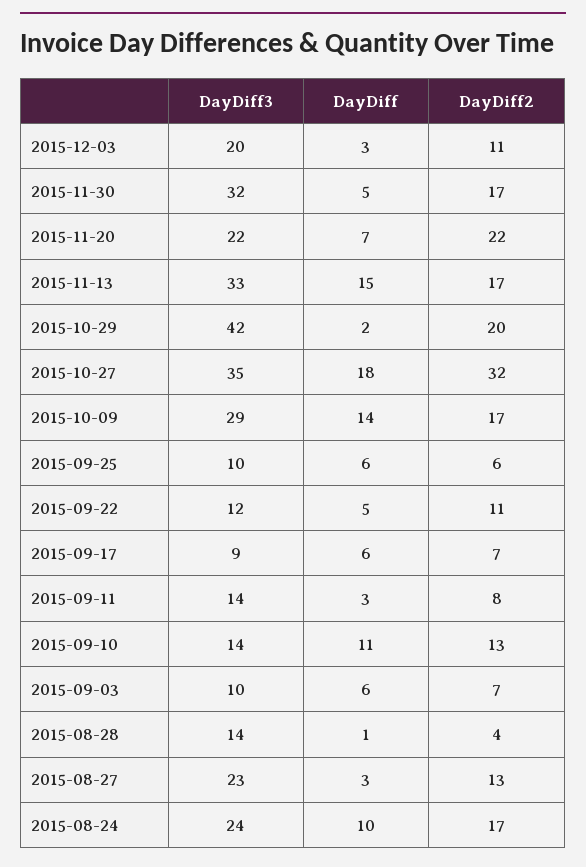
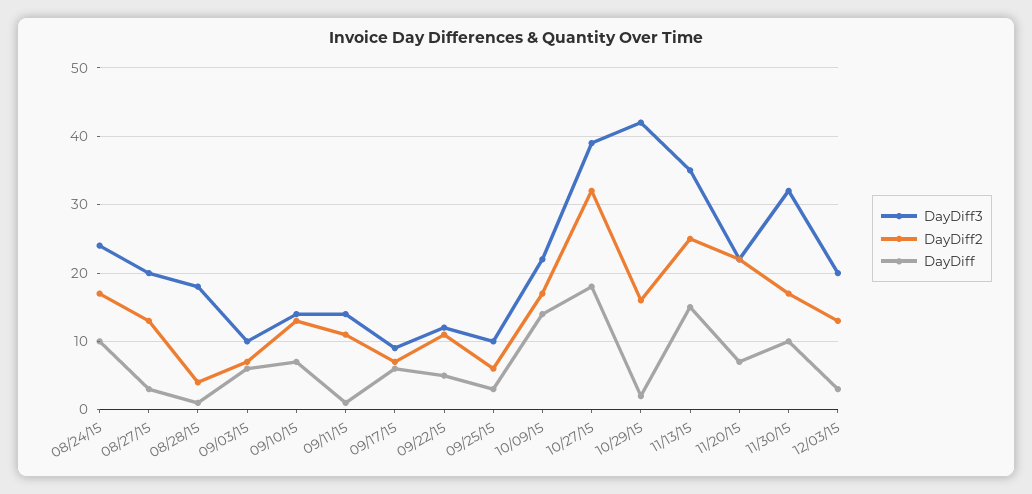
  {
    "DayDiff3": {
      "2015-12-03": 20,
      "2015-11-30": 32,
      "2015-11-20": 22,
-     "2015-11-13": 33,
+     "2015-11-13": 35,
      "2015-10-29": 42,
-     "2015-10-27": 35,
+     "2015-10-27": 39,
-     "2015-10-09": 29,
+     "2015-10-09": 22,
      "2015-09-25": 10,
      "2015-09-22": 12,
      "2015-09-17": 9,
      "2015-09-11": 14,
      "2015-09-10": 14,
      "2015-09-03": 10,
-     "2015-08-28": 14,
+     "2015-08-28": 18,
-     "2015-08-27": 23,
+     "2015-08-27": 20,
      "2015-08-24": 24
    },
    "DayDiff": {
      "2015-12-03": 3,
-     "2015-11-30": 5,
+     "2015-11-30": 10,
      "2015-11-20": 7,
      "2015-11-13": 15,
      "2015-10-29": 2,
      "2015-10-27": 18,
      "2015-10-09": 14,
-     "2015-09-25": 6,
+     "2015-09-25": 3,
      "2015-09-22": 5,
      "2015-09-17": 6,
-     "2015-09-11": 3,
+     "2015-09-11": 1,
-     "2015-09-10": 11,
+     "2015-09-10": 7,
      "2015-09-03": 6,
      "2015-08-28": 1,
      "2015-08-27": 3,
      "2015-08-24": 10
    },
    "DayDiff2": {
-     "2015-12-03": 11,
+     "2015-12-03": 13,
      "2015-11-30": 17,
      "2015-11-20": 22,
-     "2015-11-13": 17,
+     "2015-11-13": 25,
-     "2015-10-29": 20,
+     "2015-10-29": 16,
      "2015-10-27": 32,
      "2015-10-09": 17,
      "2015-09-25": 6,
      "2015-09-22": 11,
      "2015-09-17": 7,
-     "2015-09-11": 8,
+     "2015-09-11": 11,
      "2015-09-10": 13,
      "2015-09-03": 7,
      "2015-08-28": 4,
      "2015-08-27": 13,
      "2015-08-24": 17
    }
  }

